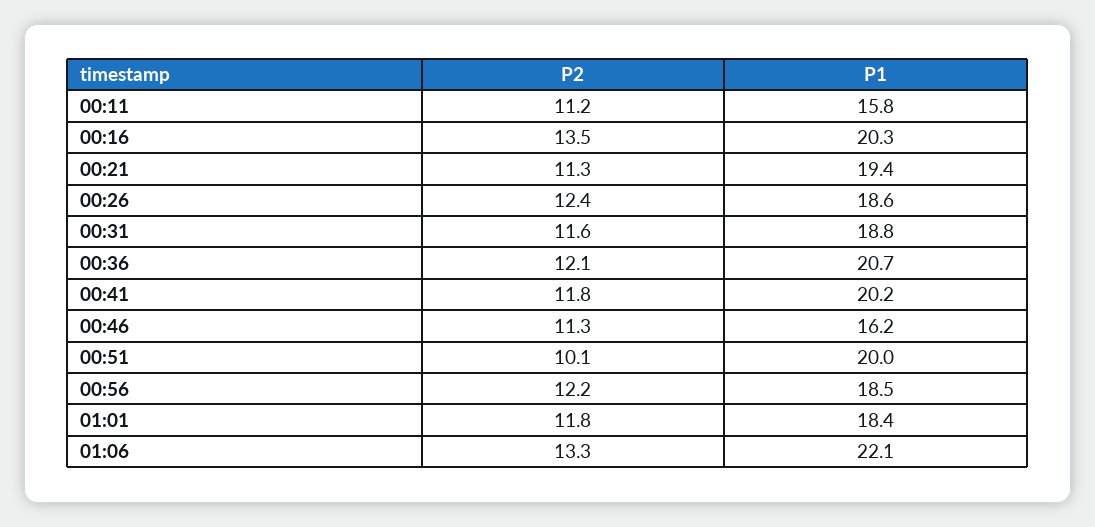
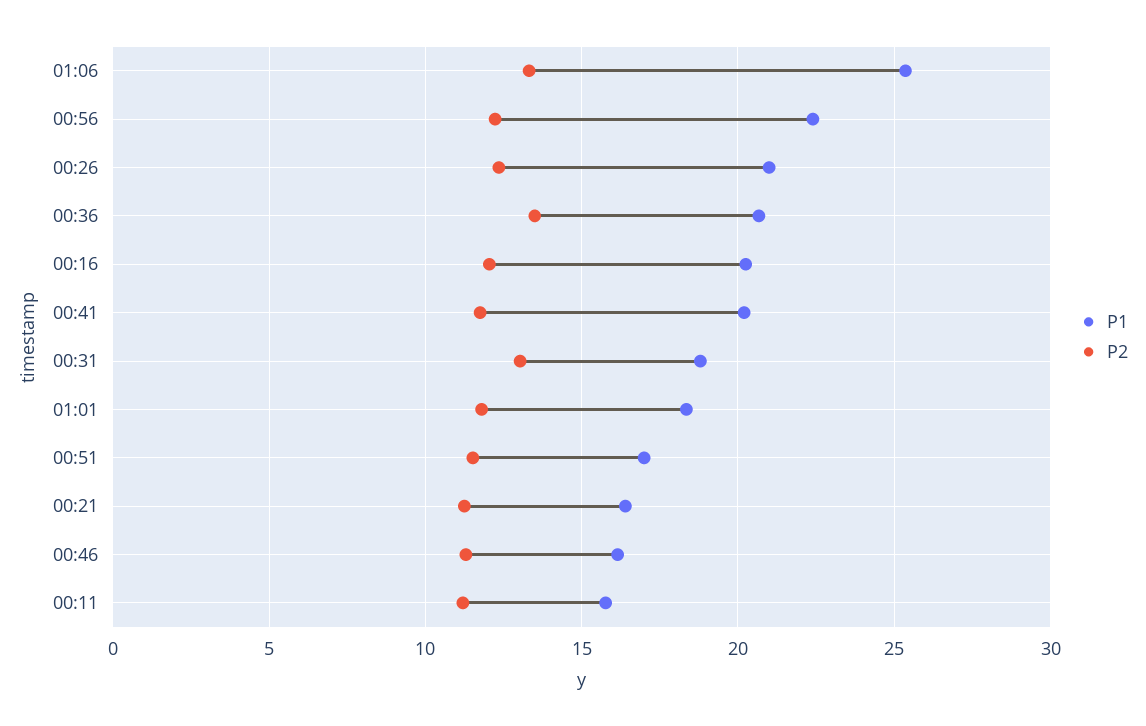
  {
    "P2": {
      "00:11": 11.2,
-     "00:16": 13.5,
+     "00:16": 12,
      "00:21": 11.3,
      "00:26": 12.4,
-     "00:31": 11.6,
+     "00:31": 13,
-     "00:36": 12.1,
+     "00:36": 13.5,
      "00:41": 11.8,
      "00:46": 11.3,
-     "00:51": 10.1,
+     "00:51": 11.5,
      "00:56": 12.2,
      "01:01": 11.8,
      "01:06": 13.3
    },
    "P1": {
      "00:11": 15.8,
      "00:16": 20.3,
-     "00:21": 19.4,
+     "00:21": 16.5,
-     "00:26": 18.6,
+     "00:26": 21,
      "00:31": 18.8,
      "00:36": 20.7,
      "00:41": 20.2,
      "00:46": 16.2,
-     "00:51": 20,
+     "00:51": 17,
-     "00:56": 18.5,
+     "00:56": 22.5,
      "01:01": 18.4,
-     "01:06": 22.1
+     "01:06": 25.5
    }
  }

